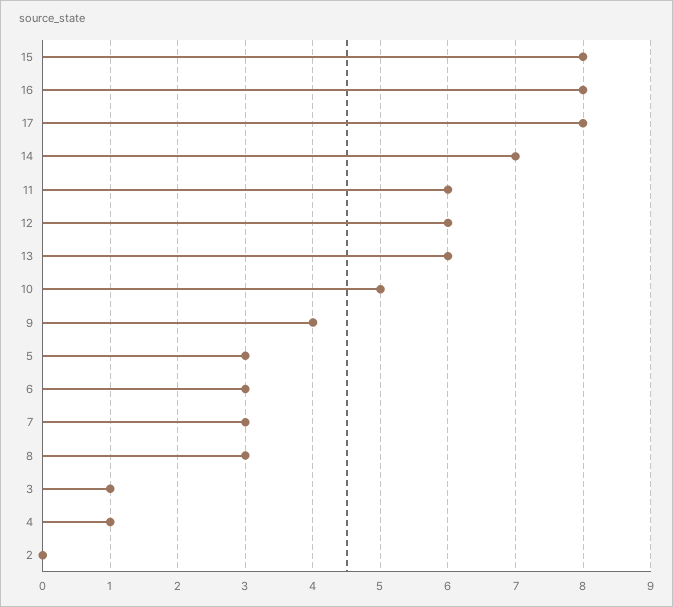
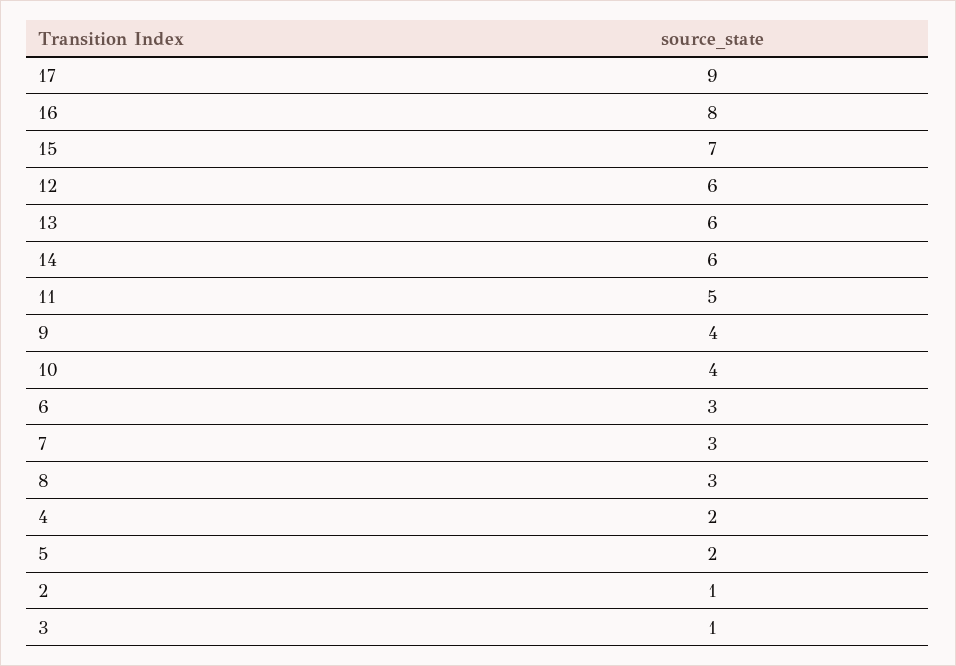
  {
-   "15": 8,
+   "15": 7,
    "16": 8,
-   "17": 8,
+   "17": 9,
-   "14": 7,
+   "14": 6,
-   "11": 6,
+   "11": 5,
    "12": 6,
    "13": 6,
-   "10": 5,
+   "10": 4,
    "9": 4,
-   "5": 3,
+   "5": 2,
    "6": 3,
    "7": 3,
    "8": 3,
    "3": 1,
-   "4": 1,
+   "4": 2,
-   "2": 0
+   "2": 1
  }

